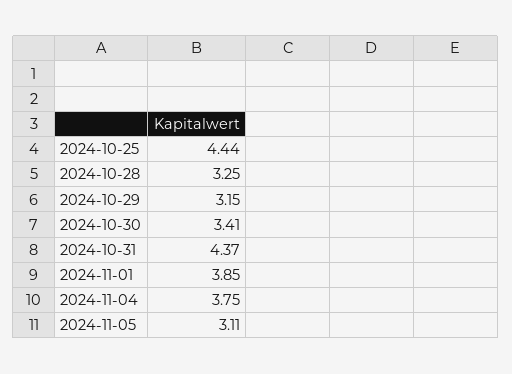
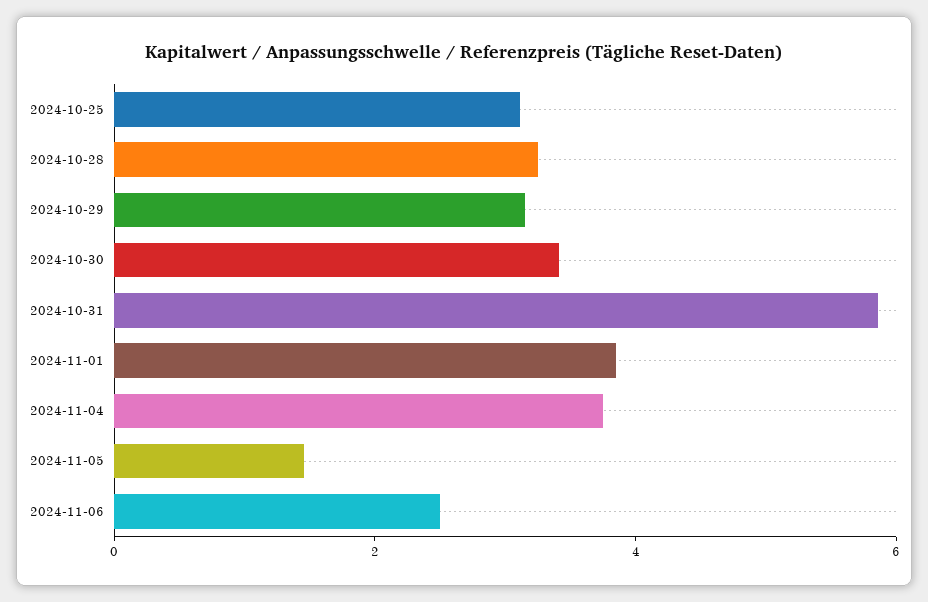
  {
-   "2024-10-25": 4.44,
+   "2024-10-25": 3,
    "2024-10-28": 3.25,
    "2024-10-29": 3.15,
    "2024-10-30": 3.41,
-   "2024-10-31": 4.37,
+   "2024-10-31": 6,
    "2024-11-01": 3.85,
    "2024-11-04": 3.75,
-   "2024-11-05": 3.11
+   "2024-11-05": 1.5,
+   "2024-11-06": 2.5
  }

